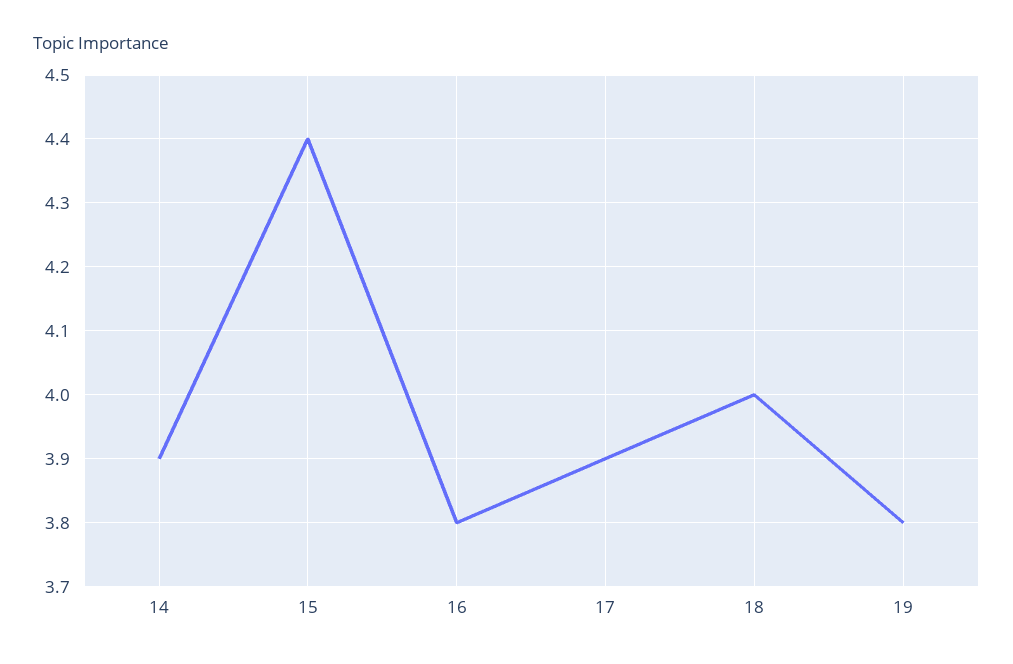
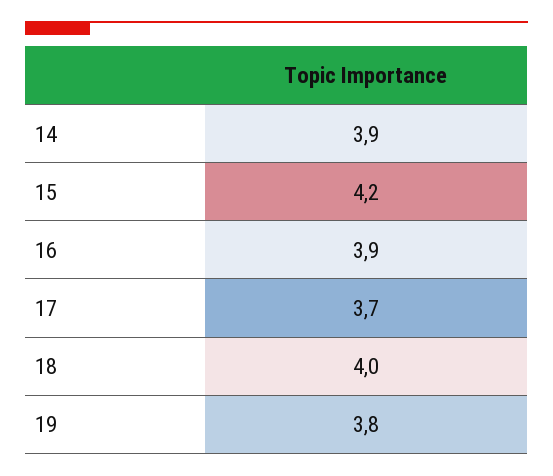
  {
    "14": 3.9,
-   "15": 4.4,
+   "15": 4.2,
-   "16": 3.8,
+   "16": 3.9,
-   "17": 3.9,
+   "17": 3.7,
    "18": 4,
    "19": 3.8
  }

